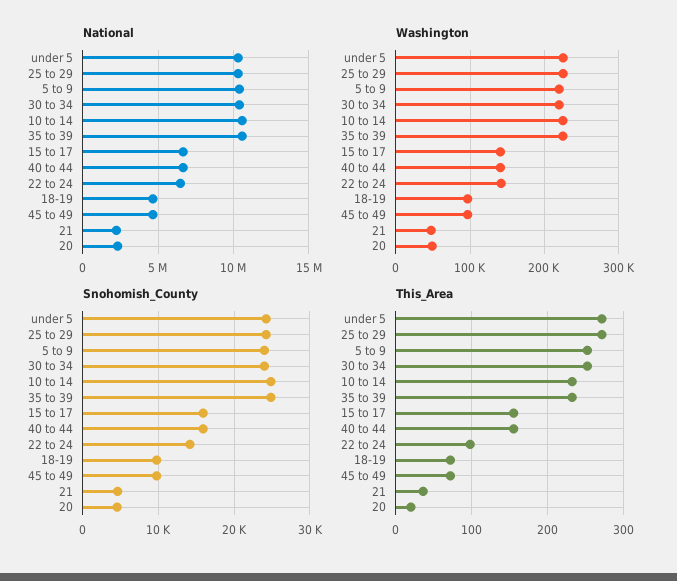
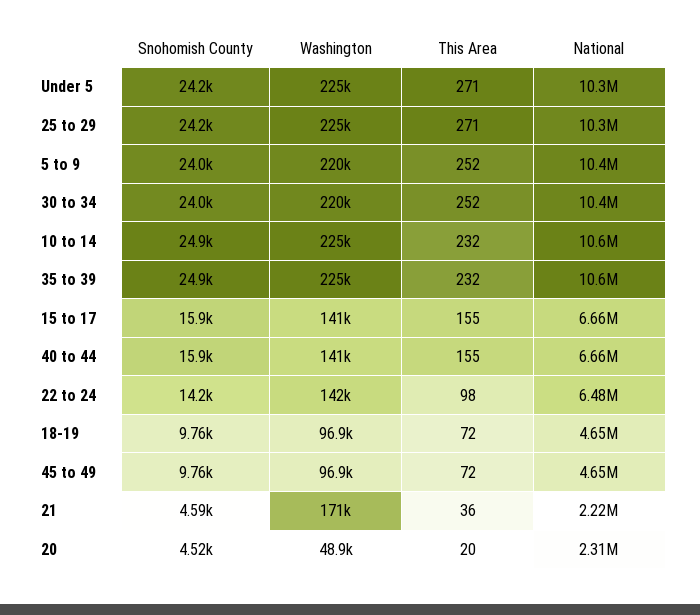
  {
    "National": {
      "under 5": 10300000,
      "25 to 29": 10300000,
      "5 to 9": 10400000,
      "30 to 34": 10400000,
      "10 to 14": 10600000,
      "35 to 39": 10600000,
      "15 to 17": 6660000,
      "40 to 44": 6660000,
      "22 to 24": 6480000,
      "18-19": 4650000,
      "45 to 49": 4650000,
      "21": 2220000,
      "20": 2310000
    },
    "Washington": {
      "under 5": 225000,
      "25 to 29": 225000,
      "5 to 9": 220000,
      "30 to 34": 220000,
      "10 to 14": 225000,
      "35 to 39": 225000,
      "15 to 17": 141000,
      "40 to 44": 141000,
      "22 to 24": 142000,
      "18-19": 96900,
      "45 to 49": 96900,
-     "21": 50000,
+     "21": 171000,
      "20": 48900
    },
    "Snohomish_County": {
      "under 5": 24200,
      "25 to 29": 24200,
      "5 to 9": 24000,
      "30 to 34": 24000,
      "10 to 14": 24900,
      "35 to 39": 24900,
      "15 to 17": 15900,
      "40 to 44": 15900,
      "22 to 24": 14200,
      "18-19": 9760,
      "45 to 49": 9760,
      "21": 4590,
      "20": 4520
    },
    "This_Area": {
      "under 5": 271,
      "25 to 29": 271,
      "5 to 9": 252,
      "30 to 34": 252,
      "10 to 14": 232,
      "35 to 39": 232,
      "15 to 17": 155,
      "40 to 44": 155,
      "22 to 24": 98,
      "18-19": 72,
      "45 to 49": 72,
      "21": 36,
      "20": 20
    }
  }

